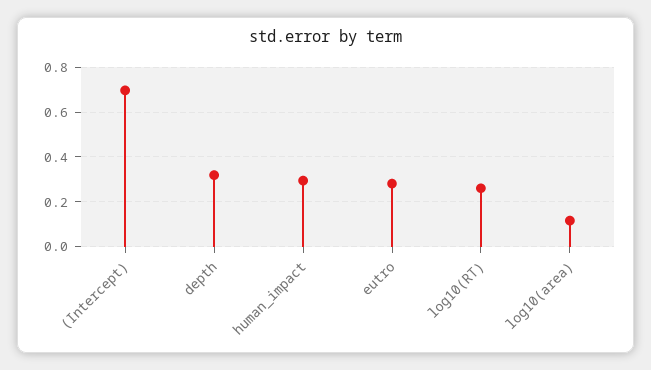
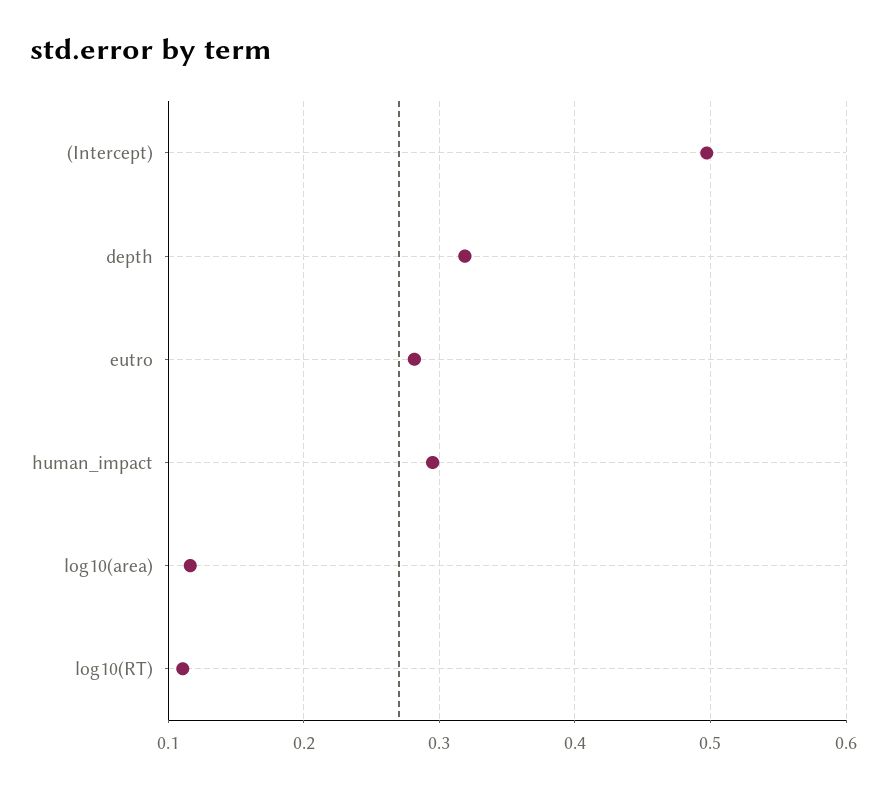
  {
-   "(Intercept)": 0.7,
+   "(Intercept)": 0.5,
    "depth": 0.32,
    "human_impact": 0.3,
    "eutro": 0.28,
-   "log10(RT)": 0.25,
+   "log10(RT)": 0.11,
    "log10(area)": 0.12
  }

